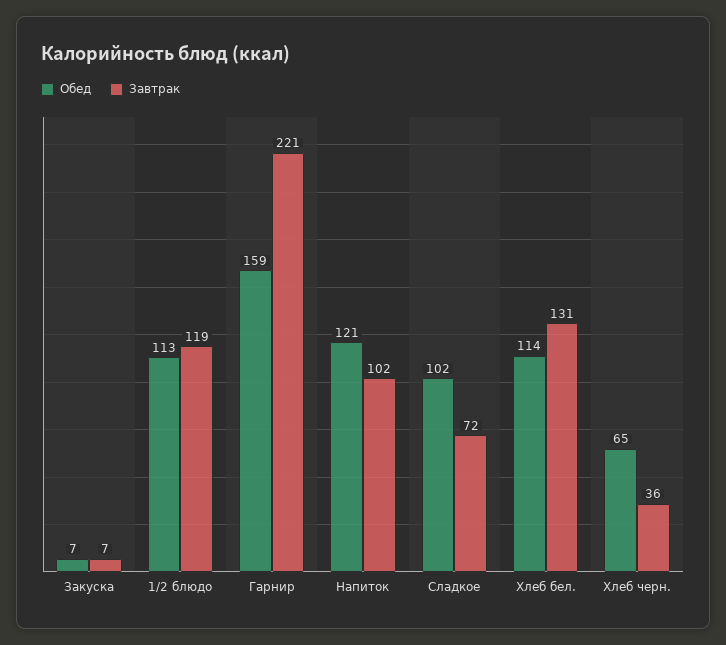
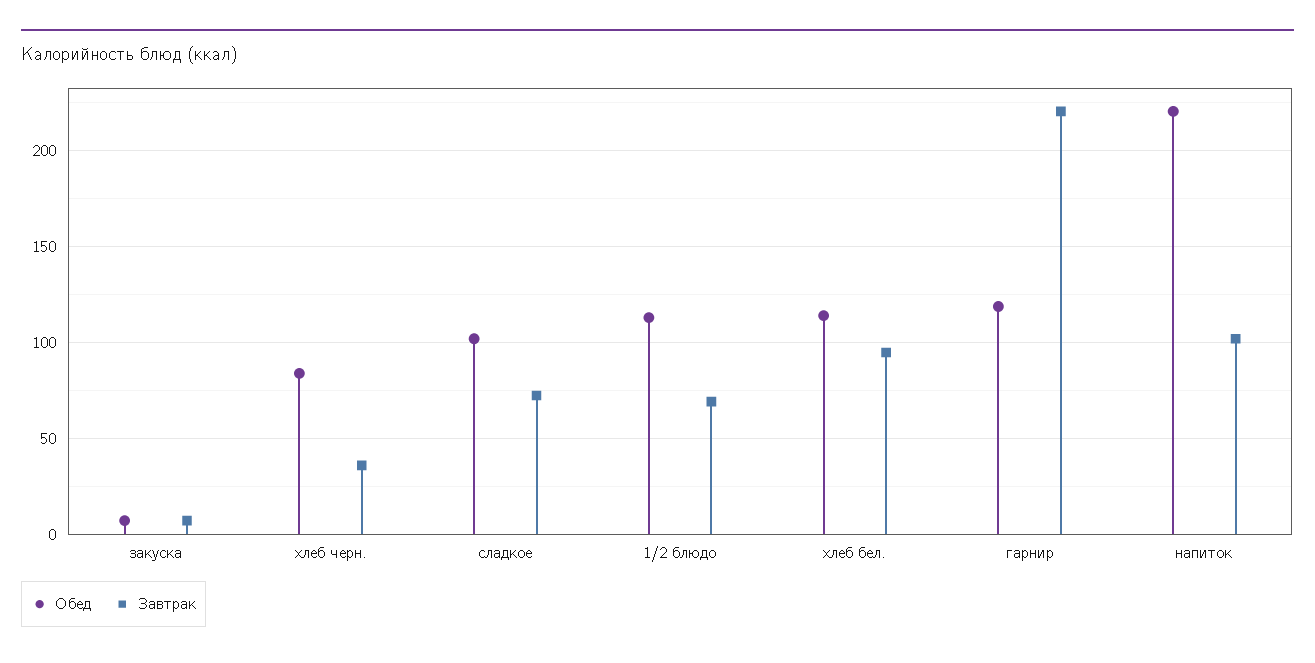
  {
    "Обед": {
      "Закуска": 7,
      "1/2 блюдо": 113,
-     "Гарнир": 159,
+     "Гарнир": 120,
-     "Напиток": 121,
+     "Напиток": 220,
      "Сладкое": 102,
      "Хлеб бел.": 114,
-     "Хлеб черн.": 65
+     "Хлеб черн.": 85
    },
    "Завтрак": {
      "Закуска": 7,
-     "1/2 блюдо": 119,
+     "1/2 блюдо": 70,
      "Гарнир": 221,
      "Напиток": 102,
      "Сладкое": 72,
-     "Хлеб бел.": 131,
+     "Хлеб бел.": 95,
      "Хлеб черн.": 36
    }
  }

